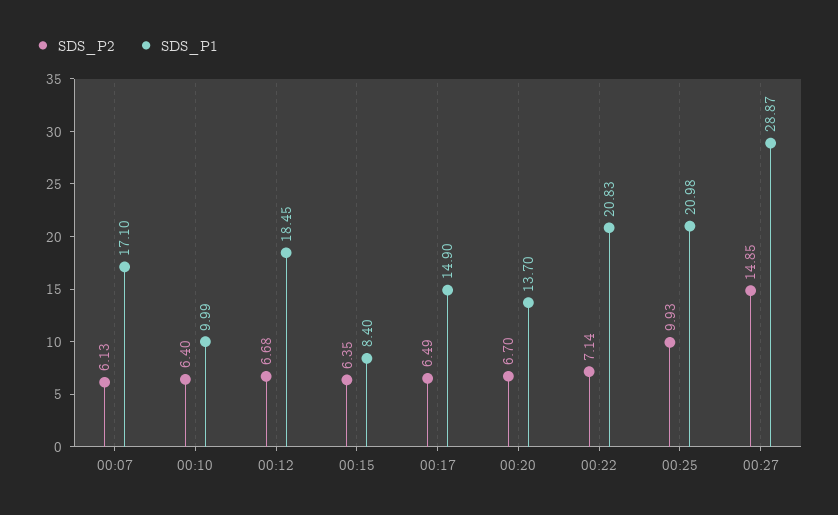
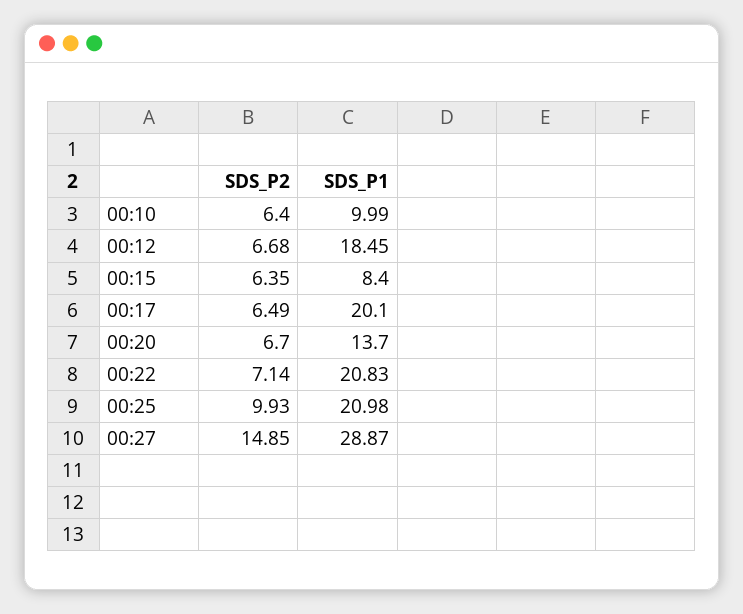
  {
    "SDS_P2": {
-     "00:07": 6.13,
      "00:10": 6.4,
      "00:12": 6.68,
      "00:15": 6.35,
      "00:17": 6.49,
      "00:20": 6.7,
      "00:22": 7.14,
      "00:25": 9.93,
      "00:27": 14.85
    },
    "SDS_P1": {
-     "00:07": 17.1,
      "00:10": 9.99,
      "00:12": 18.45,
      "00:15": 8.4,
-     "00:17": 14.9,
+     "00:17": 20.1,
      "00:20": 13.7,
      "00:22": 20.83,
      "00:25": 20.98,
      "00:27": 28.87
    }
  }

